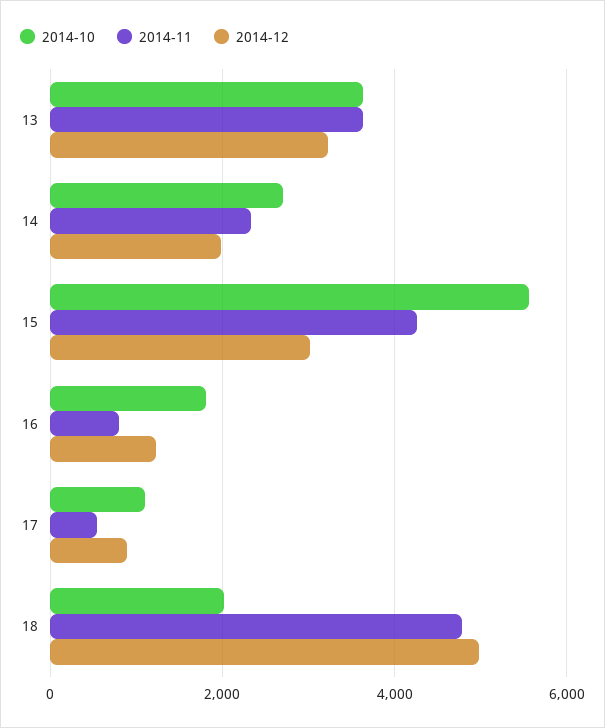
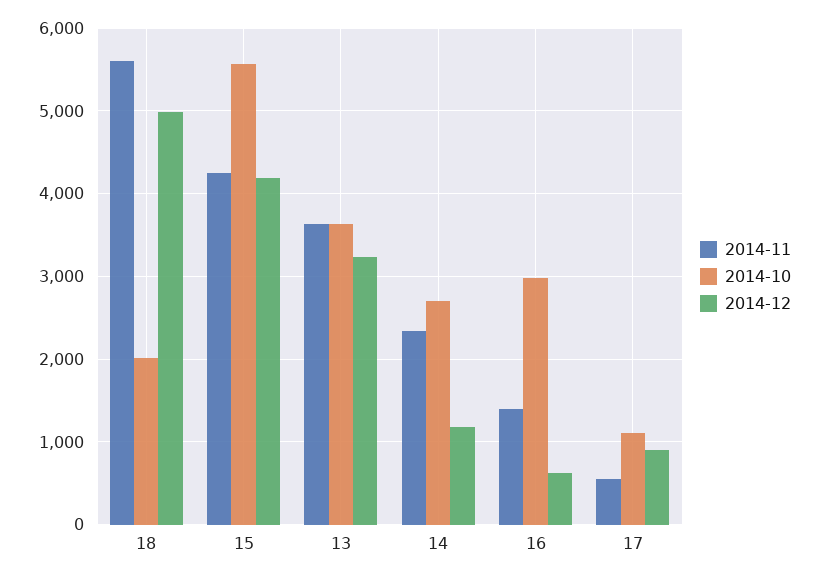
  {
    "2014-10": {
      "13": 3600,
      "14": 2700,
      "15": 5600,
-     "16": 1800,
+     "16": 3000,
      "17": 1100,
      "18": 2000
    },
    "2014-11": {
      "13": 3600,
      "14": 2300,
      "15": 4300,
-     "16": 800,
+     "16": 1400,
      "17": 500,
-     "18": 4800
+     "18": 5600
    },
    "2014-12": {
      "13": 3200,
-     "14": 2000,
+     "14": 1200,
-     "15": 3000,
+     "15": 4200,
-     "16": 1200,
+     "16": 600,
      "17": 900,
      "18": 5000
    }
  }

